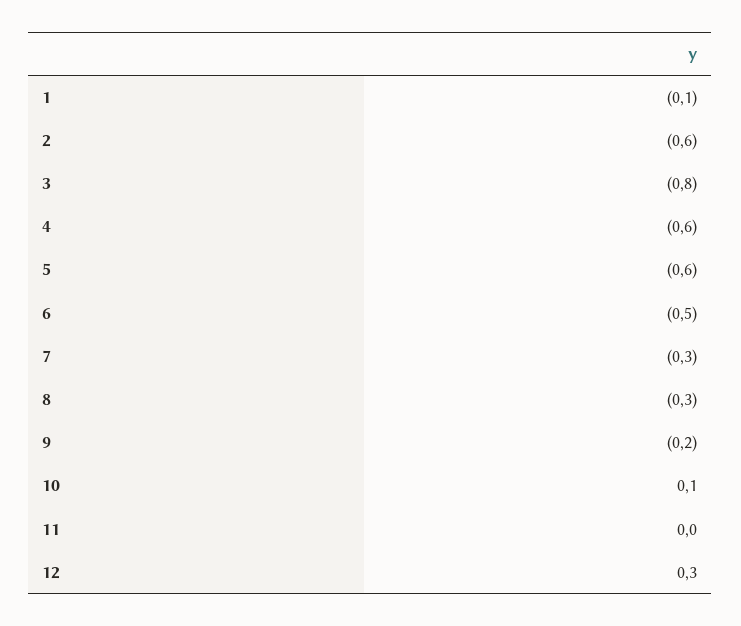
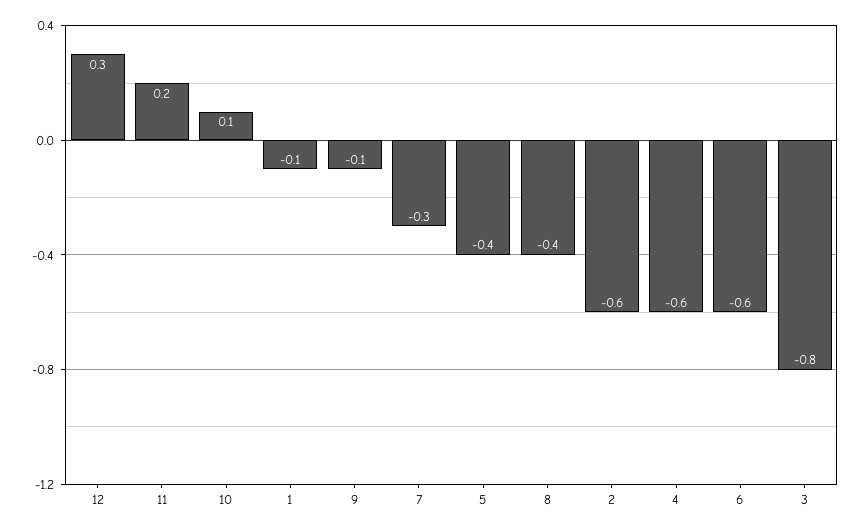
  {
    "1": -0.1,
    "2": -0.6,
    "3": -0.8,
    "4": -0.6,
-   "5": -0.6,
+   "5": -0.4,
-   "6": -0.5,
+   "6": -0.6,
    "7": -0.3,
-   "8": -0.3,
+   "8": -0.4,
-   "9": -0.2,
+   "9": -0.1,
    "10": 0.1,
-   "11": 0,
+   "11": 0.2,
    "12": 0.3
  }

